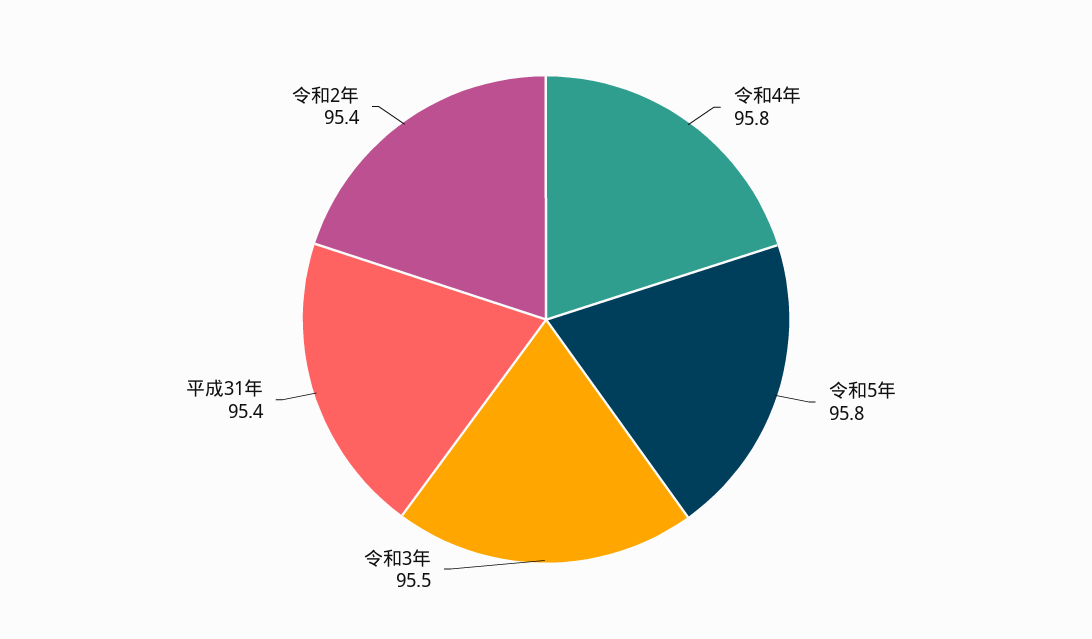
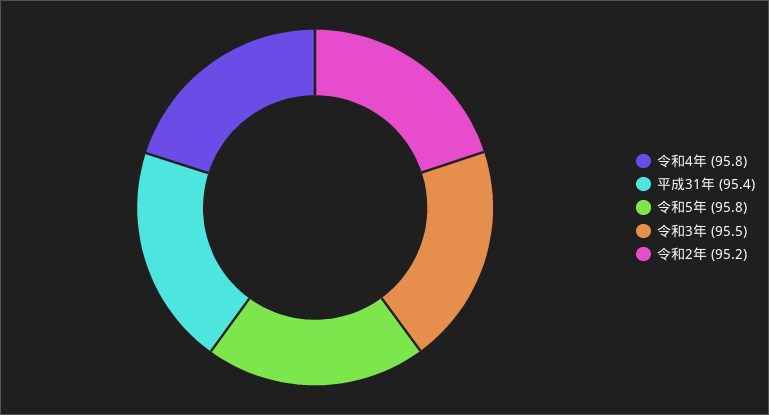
  {
    "令和4年": 95.8,
    "令和5年": 95.8,
    "令和3年": 95.5,
    "平成31年": 95.4,
-   "令和2年": 95.4
+   "令和2年": 95.2
  }

